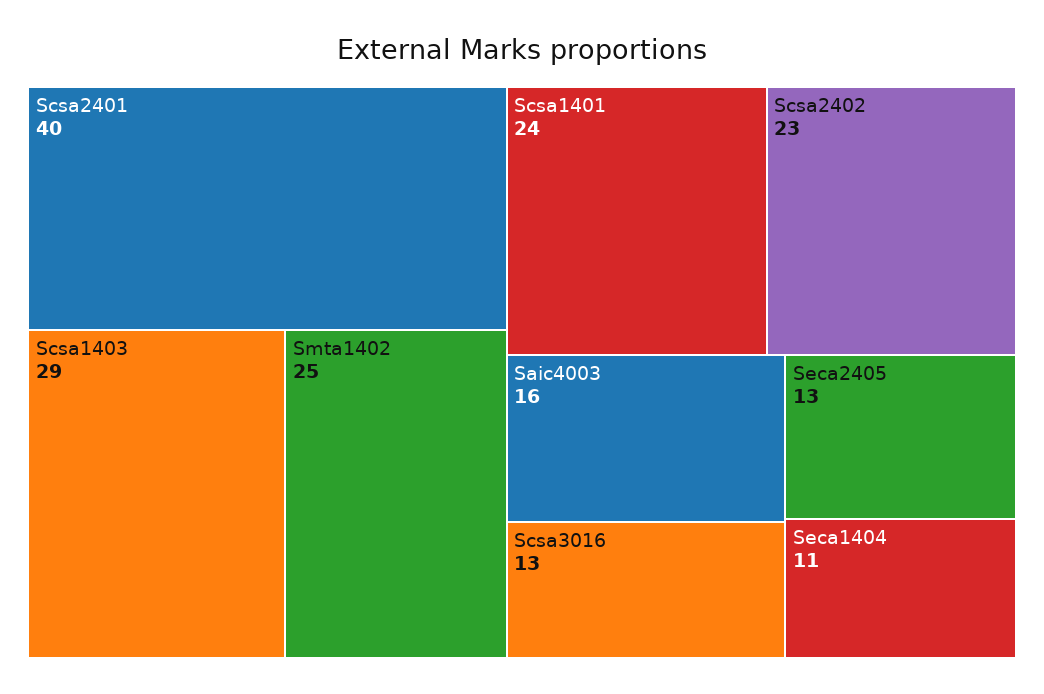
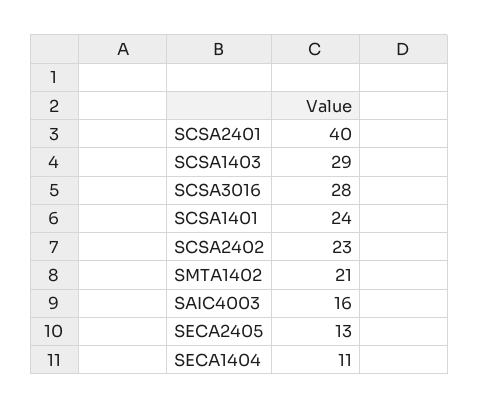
  {
    "Scsa2401": 40,
    "Scsa1403": 29,
-   "Smta1402": 25,
+   "Smta1402": 21,
    "Scsa1401": 24,
    "Scsa2402": 23,
    "Saic4003": 16,
-   "Scsa3016": 13,
+   "Scsa3016": 28,
    "Seca2405": 13,
    "Seca1404": 11
  }

